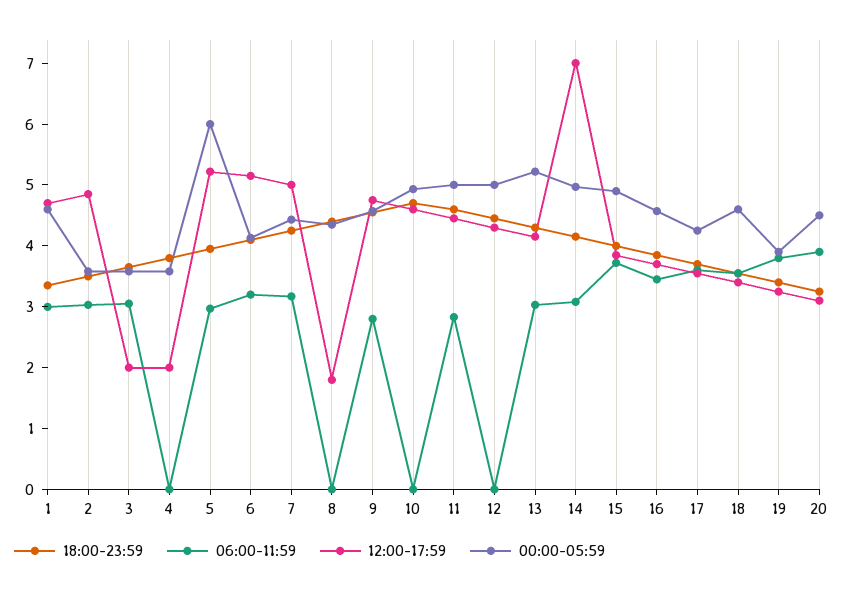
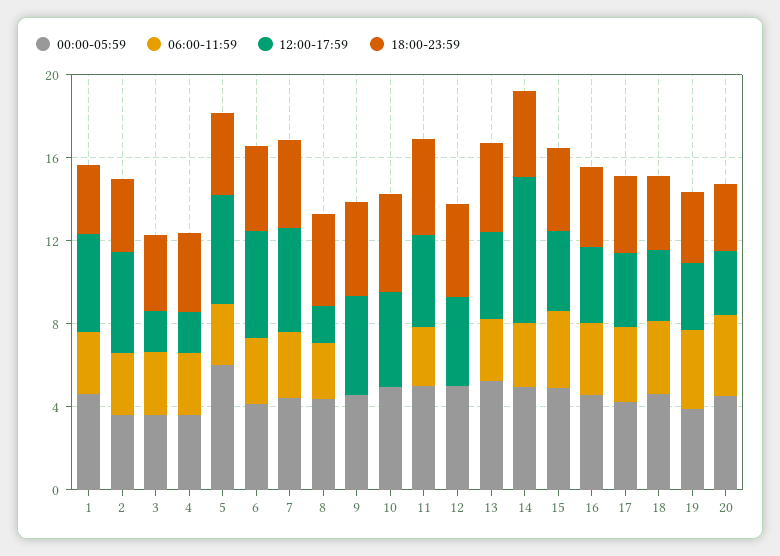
  {
    "18:00-23:59": {
      "1": 3.4,
      "2": 3.6,
      "3": 3.6,
      "4": 3.8,
      "5": 4,
      "6": 4.2,
      "7": 4.2,
      "8": 4.4,
      "9": 4.6,
      "10": 4.8,
      "11": 4.6,
      "12": 4.4,
      "13": 4.4,
      "14": 4.2,
      "15": 4,
      "16": 3.8,
      "17": 3.8,
      "18": 3.6,
      "19": 3.4,
      "20": 3.2
    },
    "06:00-11:59": {
      "1": 3,
      "2": 3,
      "3": 3,
-     "4": 0,
+     "4": 3,
      "5": 3,
      "6": 3.2,
      "7": 3.2,
-     "8": 0,
+     "8": 3,
-     "9": 2.8,
+     "9": 0,
      "10": 0,
      "11": 2.8,
      "12": 0,
      "13": 3,
      "14": 3,
      "15": 3.8,
      "16": 3.4,
      "17": 3.6,
      "18": 3.6,
      "19": 3.8,
      "20": 4
    },
    "12:00-17:59": {
      "1": 4.8,
      "2": 4.8,
      "3": 2,
      "4": 2,
      "5": 5.2,
      "6": 5.2,
      "7": 5,
      "8": 1.8,
      "9": 4.8,
      "10": 4.6,
      "11": 4.4,
      "12": 4.4,
      "13": 4.2,
      "14": 7,
      "15": 3.8,
      "16": 3.8,
      "17": 3.6,
      "18": 3.4,
      "19": 3.2,
      "20": 3.2
    },
    "00:00-05:59": {
      "1": 4.6,
      "2": 3.6,
      "3": 3.6,
      "4": 3.6,
      "5": 6,
      "6": 4.2,
      "7": 4.4,
      "8": 4.4,
      "9": 4.6,
      "10": 5,
      "11": 5,
      "12": 5,
      "13": 5.2,
      "14": 5,
      "15": 5,
      "16": 4.6,
      "17": 4.2,
      "18": 4.6,
      "19": 4,
      "20": 4.6
    }
  }

